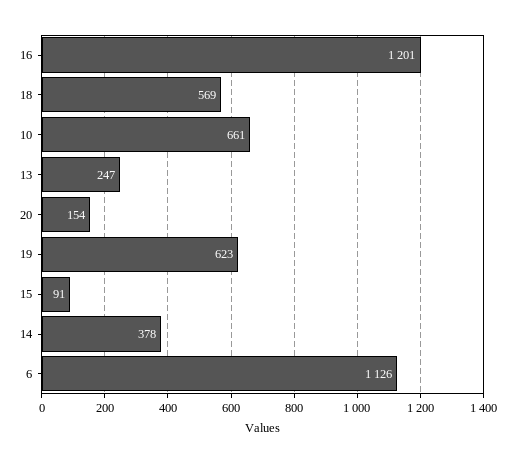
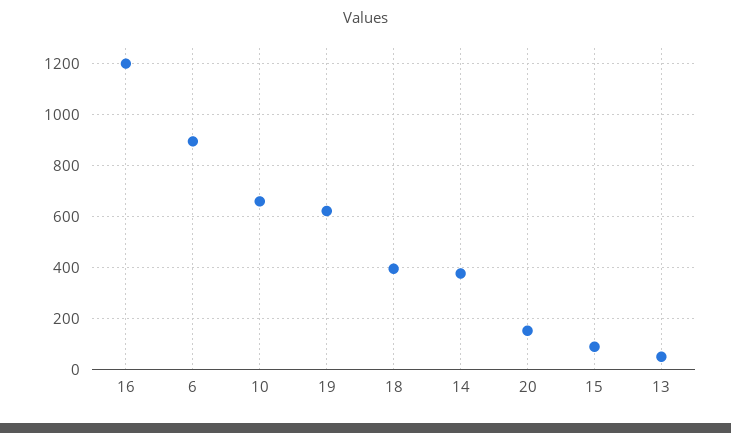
  {
    "16": 1201,
-   "18": 569,
+   "18": 400,
    "10": 661,
-   "13": 247,
+   "13": 50,
    "20": 154,
    "19": 623,
    "15": 91,
    "14": 378,
-   "6": 1126
+   "6": 900
  }

